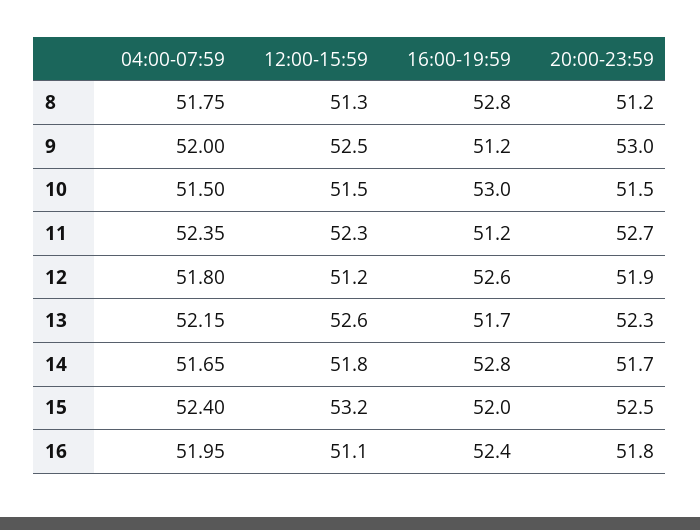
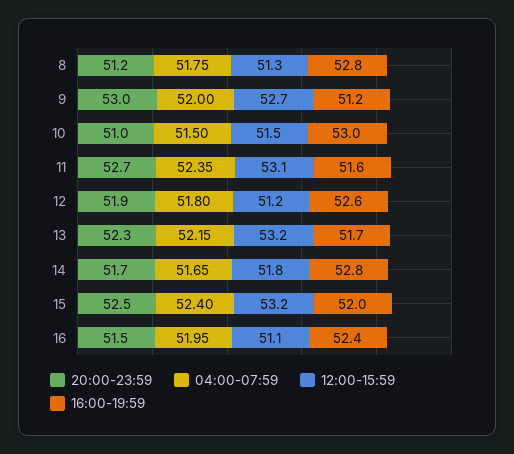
  {
    "04:00-07:59": {
      "8": 51.75,
      "9": 52,
      "10": 51.5,
      "11": 52.35,
      "12": 51.8,
      "13": 52.15,
      "14": 51.65,
      "15": 52.4,
      "16": 51.95
    },
    "12:00-15:59": {
      "8": 51.3,
-     "9": 52.5,
+     "9": 52.7,
      "10": 51.5,
-     "11": 52.3,
+     "11": 53.1,
      "12": 51.2,
-     "13": 52.6,
+     "13": 53.2,
      "14": 51.8,
      "15": 53.2,
      "16": 51.1
    },
    "16:00-19:59": {
      "8": 52.8,
      "9": 51.2,
      "10": 53,
-     "11": 51.2,
+     "11": 51.6,
      "12": 52.6,
      "13": 51.7,
      "14": 52.8,
      "15": 52,
      "16": 52.4
    },
    "20:00-23:59": {
      "8": 51.2,
      "9": 53,
-     "10": 51.5,
+     "10": 51,
      "11": 52.7,
      "12": 51.9,
      "13": 52.3,
      "14": 51.7,
      "15": 52.5,
-     "16": 51.8
+     "16": 51.5
    }
  }

